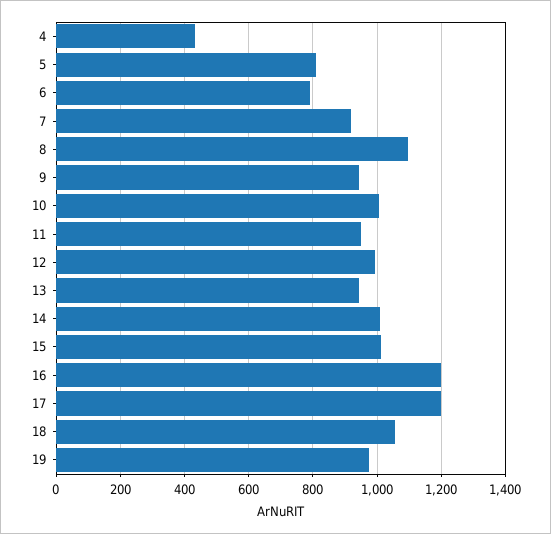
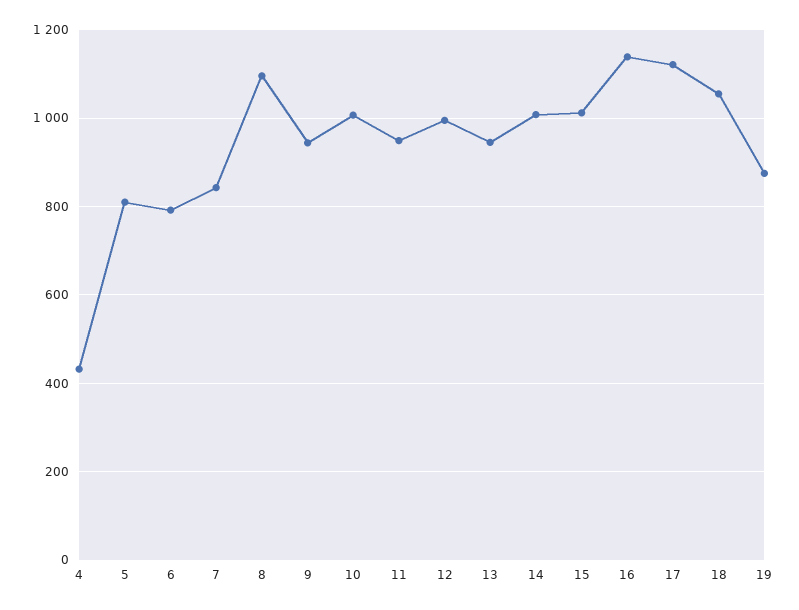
  {
    "4": 440,
    "5": 820,
    "6": 800,
-   "7": 920,
+   "7": 840,
    "8": 1100,
    "9": 940,
    "10": 1000,
    "11": 940,
    "12": 1000,
    "13": 940,
    "14": 1000,
    "15": 1020,
-   "16": 1200,
+   "16": 1140,
-   "17": 1200,
+   "17": 1120,
    "18": 1060,
-   "19": 980
+   "19": 880
  }

